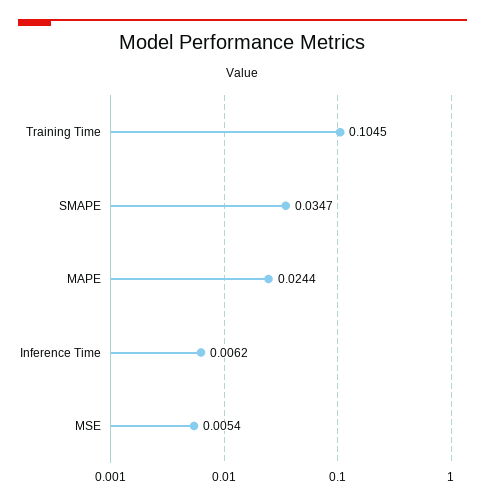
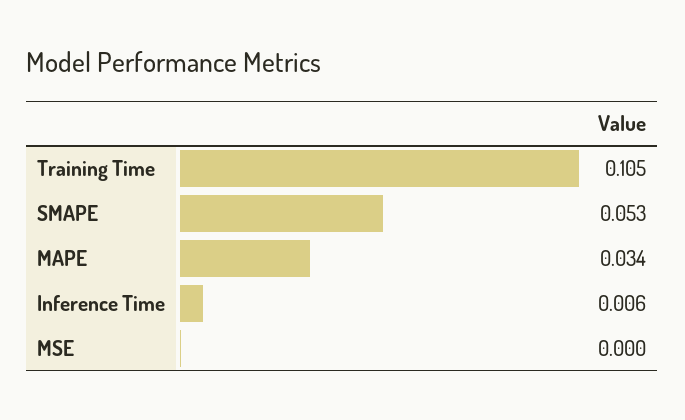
  {
    "Training Time": 0.1045,
-   "SMAPE": 0.0347,
+   "SMAPE": 0.053,
-   "MAPE": 0.0244,
+   "MAPE": 0.034,
    "Inference Time": 0.0062,
-   "MSE": 0.0054
+   "MSE": 0
  }

